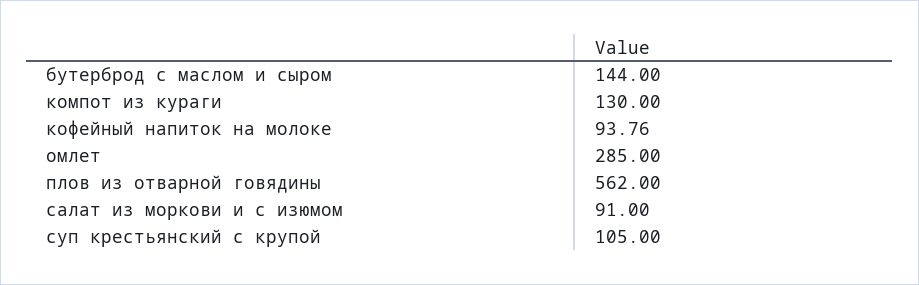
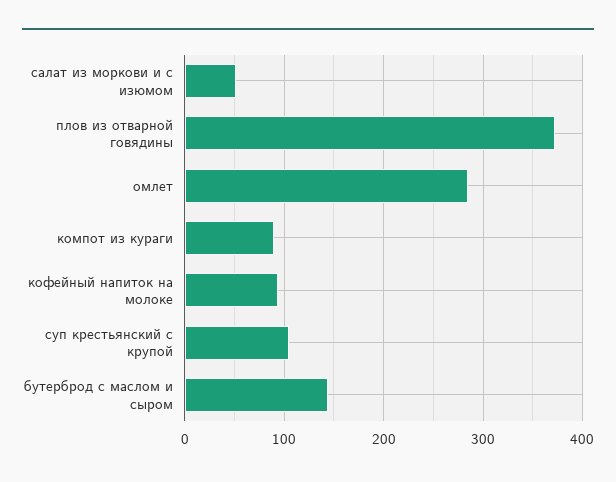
  {
    "бутерброд с маслом и сыром": 144,
-   "компот из кураги": 130,
+   "компот из кураги": 90,
    "кофейный напиток на молоке": 93.76,
    "омлет": 285,
-   "плов из отварной говядины": 562,
+   "плов из отварной говядины": 370,
-   "салат из моркови и с изюмом": 91,
+   "салат из моркови и с изюмом": 50,
    "суп крестьянский с крупой": 105
  }

